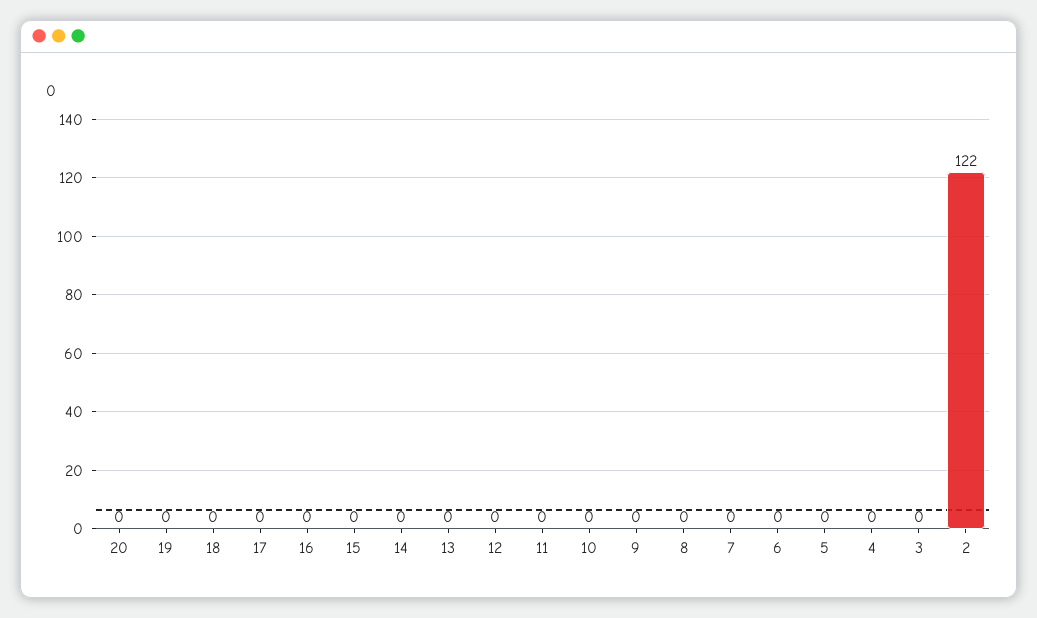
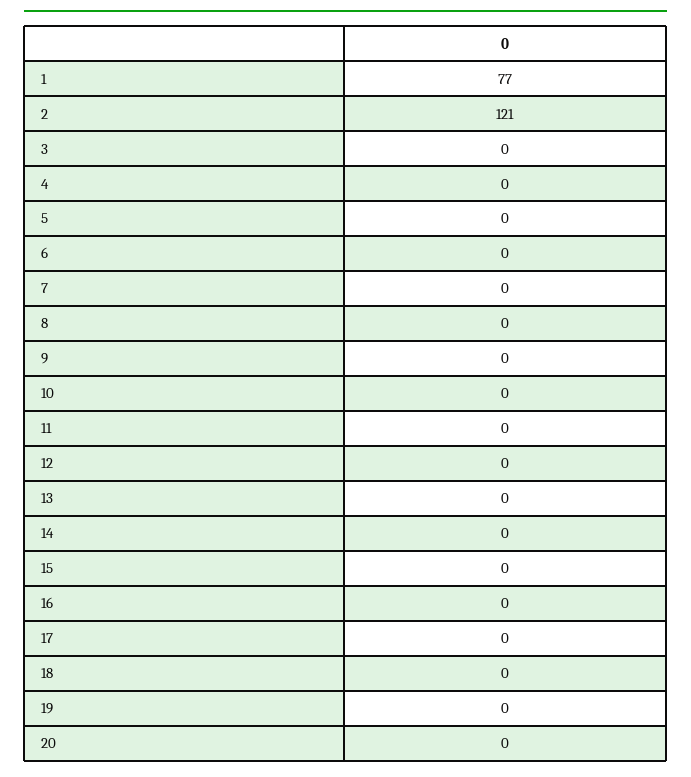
  {
    "20": 0,
    "19": 0,
    "18": 0,
    "17": 0,
    "16": 0,
    "15": 0,
    "14": 0,
    "13": 0,
    "12": 0,
    "11": 0,
    "10": 0,
    "9": 0,
    "8": 0,
    "7": 0,
    "6": 0,
    "5": 0,
    "4": 0,
    "3": 0,
-   "2": 122
+   "2": 121,
+   "1": 77
  }

